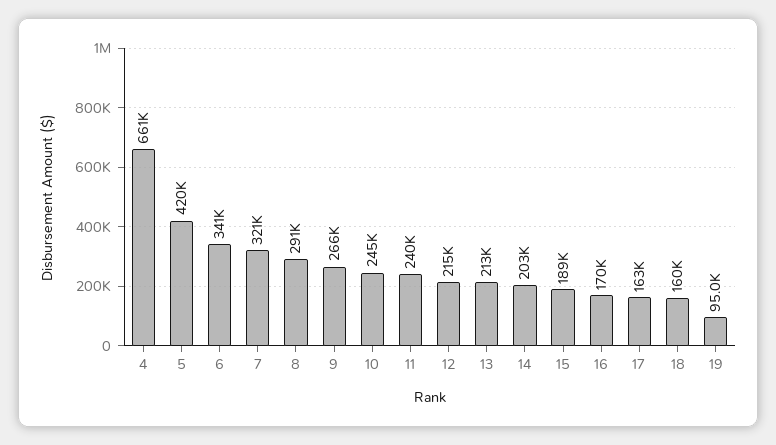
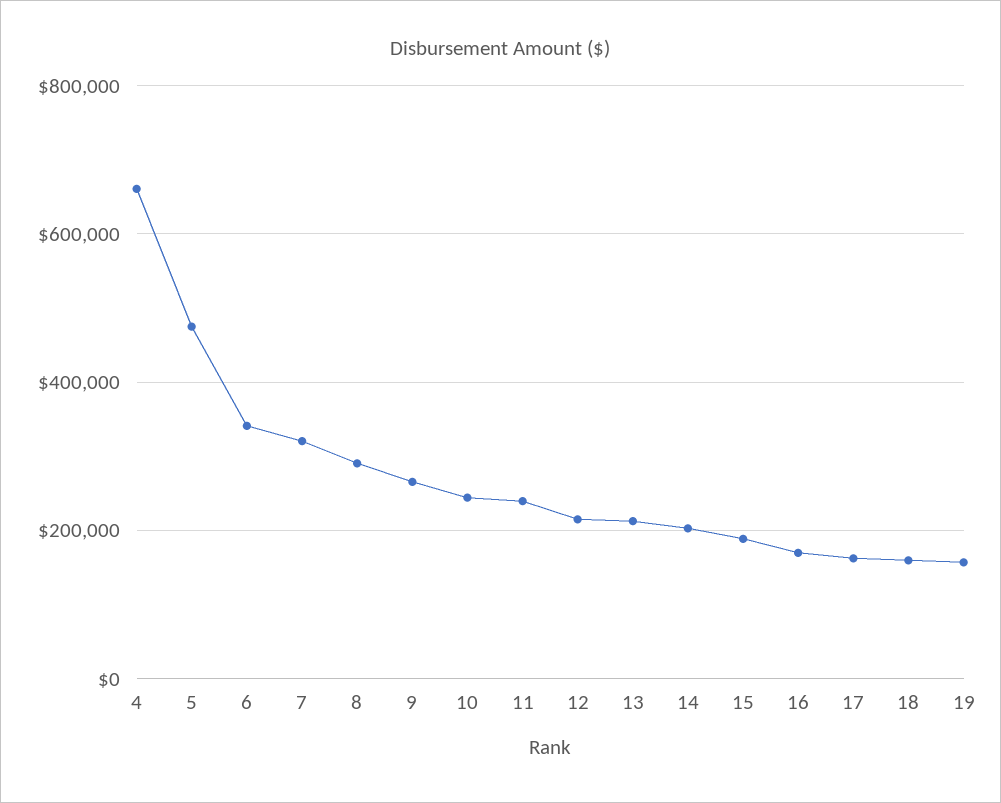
  {
    "4": 661000,
-   "5": 420000,
+   "5": 480000,
    "6": 341000,
    "7": 321000,
    "8": 291000,
    "9": 266000,
    "10": 245000,
    "11": 240000,
    "12": 215000,
    "13": 213000,
    "14": 203000,
    "15": 189000,
    "16": 170000,
    "17": 163000,
    "18": 160000,
-   "19": 95000
+   "19": 160000
  }

